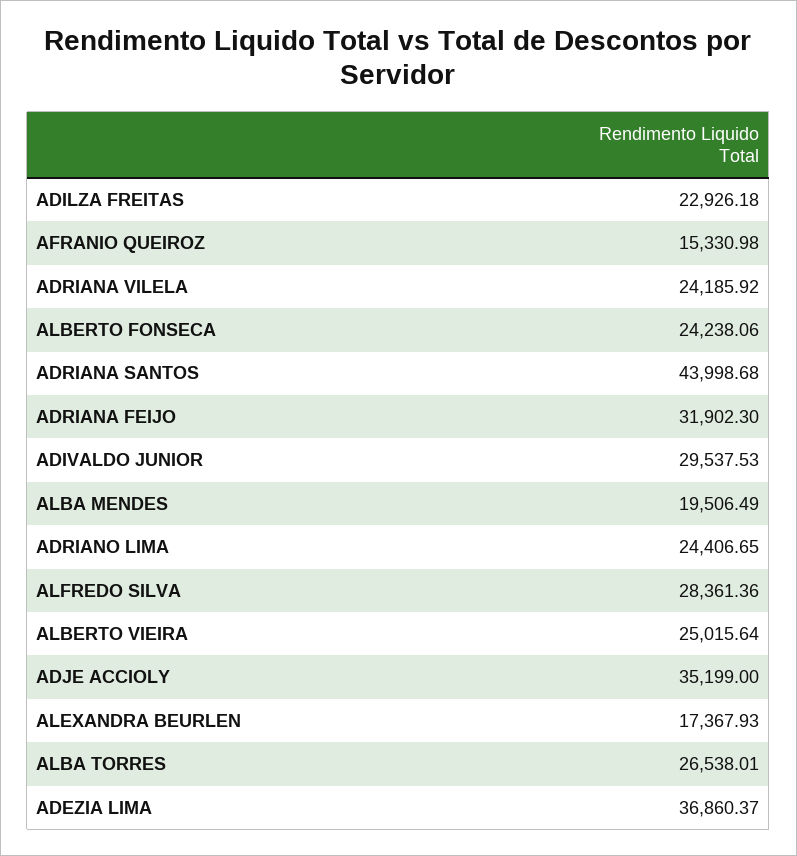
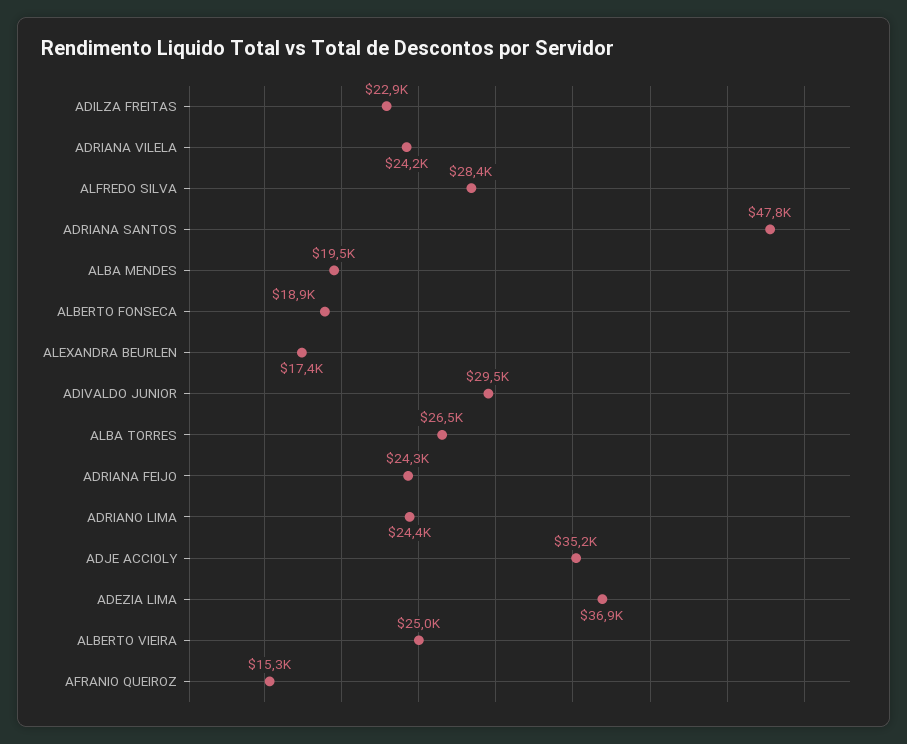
  {
    "ADILZA FREITAS": 22926.18,
    "AFRANIO QUEIROZ": 15330.98,
    "ADRIANA VILELA": 24185.92,
-   "ALBERTO FONSECA": 24238.06,
+   "ALBERTO FONSECA": 18900,
-   "ADRIANA SANTOS": 43998.68,
+   "ADRIANA SANTOS": 47800,
-   "ADRIANA FEIJO": 31902.3,
+   "ADRIANA FEIJO": 24300,
    "ADIVALDO JUNIOR": 29537.53,
    "ALBA MENDES": 19506.49,
    "ADRIANO LIMA": 24406.65,
    "ALFREDO SILVA": 28361.36,
    "ALBERTO VIEIRA": 25015.64,
    "ADJE ACCIOLY": 35199,
    "ALEXANDRA BEURLEN": 17367.93,
    "ALBA TORRES": 26538.01,
    "ADEZIA LIMA": 36860.37
  }

